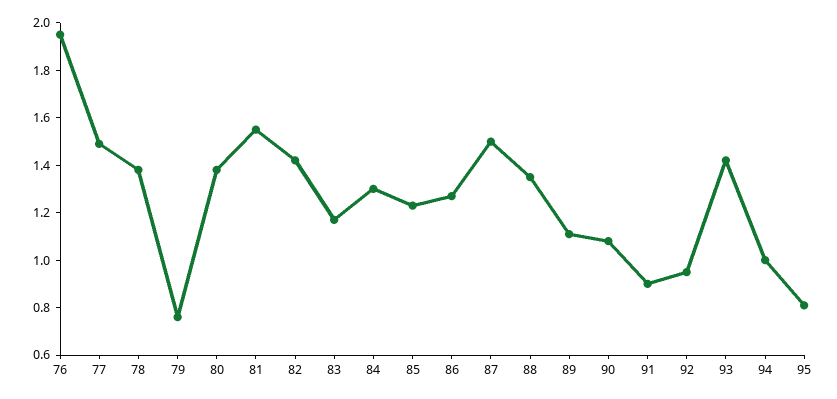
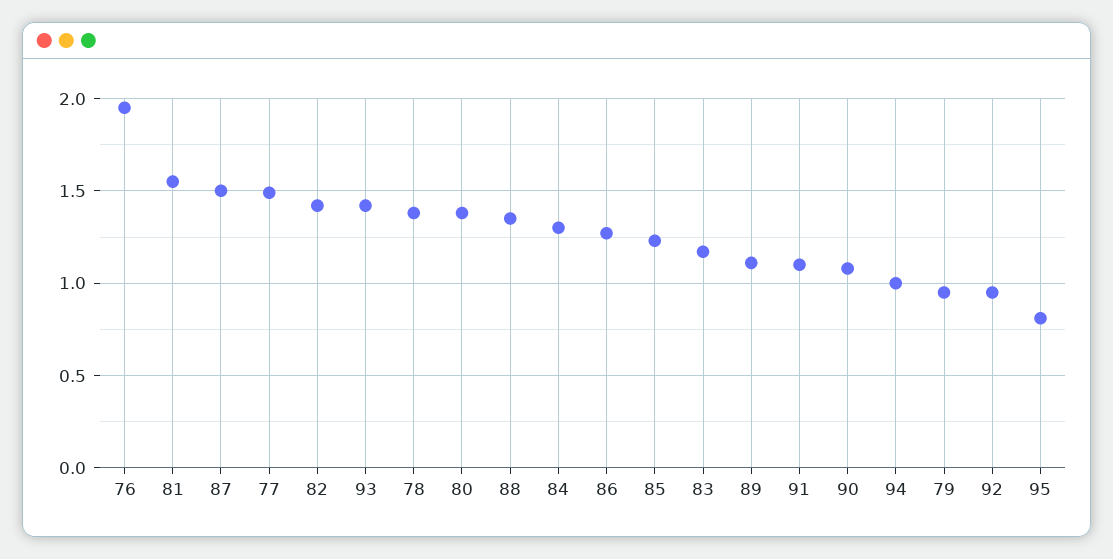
  {
    "76": 1.95,
    "77": 1.5,
    "78": 1.4,
-   "79": 0.75,
+   "79": 0.95,
    "80": 1.4,
    "81": 1.55,
    "82": 1.4,
    "83": 1.15,
    "84": 1.3,
    "85": 1.25,
    "86": 1.25,
    "87": 1.5,
    "88": 1.35,
    "89": 1.1,
    "90": 1.1,
-   "91": 0.9,
+   "91": 1.1,
    "92": 0.95,
    "93": 1.4,
    "94": 1,
    "95": 0.8
  }

